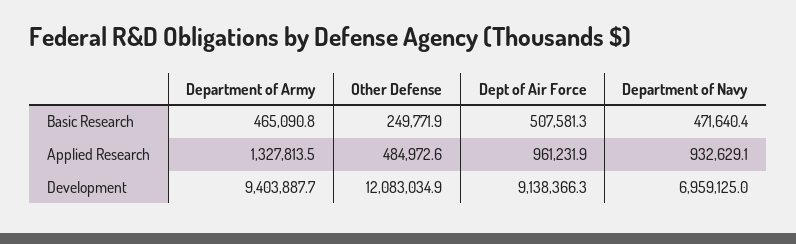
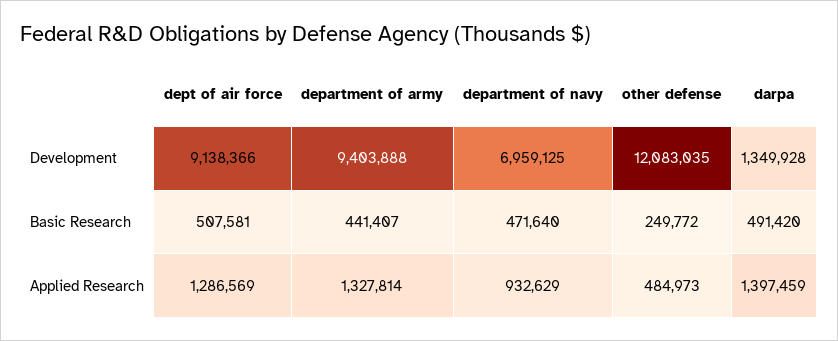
  {
    "Department of Army": {
-     "Basic Research": 465090.8,
+     "Basic Research": 441407,
      "Applied Research": 1327813.5,
      "Development": 9403887.7
    },
    "Other Defense": {
      "Basic Research": 249771.9,
      "Applied Research": 484972.6,
      "Development": 12083034.9
    },
    "Dept of Air Force": {
      "Basic Research": 507581.3,
-     "Applied Research": 961231.9,
+     "Applied Research": 1286569,
      "Development": 9138366.3
    },
    "Department of Navy": {
      "Basic Research": 471640.4,
      "Applied Research": 932629.1,
      "Development": 6959125
-   }
+   },
+   "darpa": {
+     "Development": 1349928,
+     "Basic Research": 491420,
+     "Applied Research": 1397459
+   }
  }

